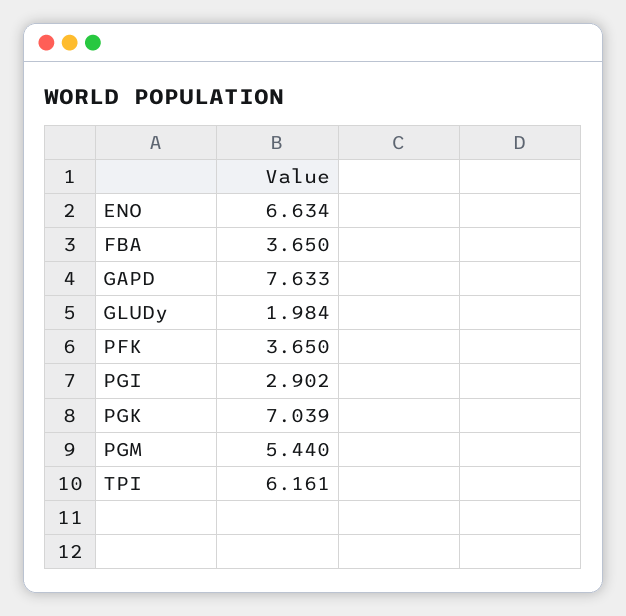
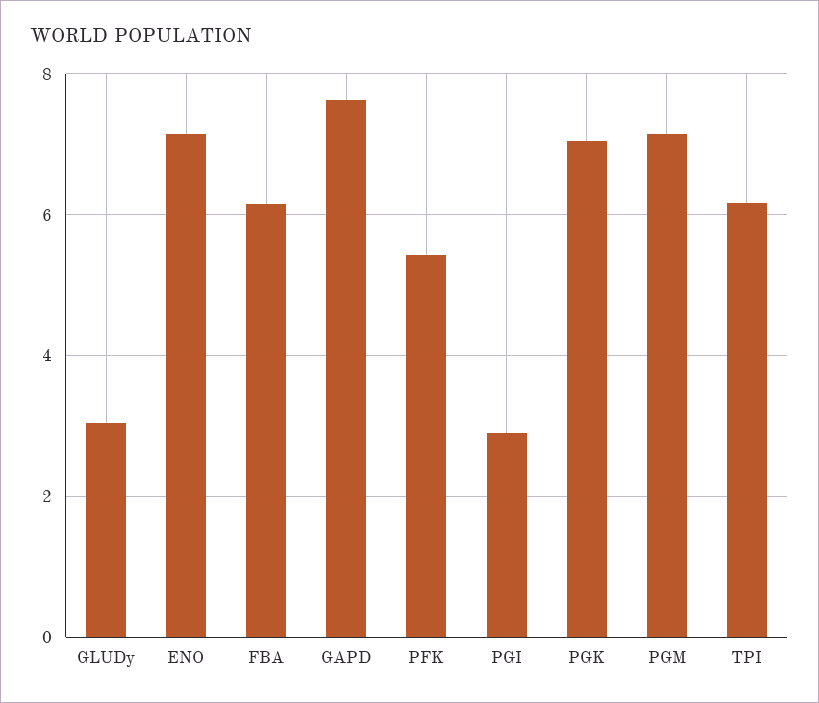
  {
-   "ENO": 6.634,
+   "ENO": 7.2,
-   "FBA": 3.65,
+   "FBA": 6.2,
    "GAPD": 7.633,
-   "GLUDy": 1.984,
+   "GLUDy": 3,
-   "PFK": 3.65,
+   "PFK": 5.4,
    "PGI": 2.902,
    "PGK": 7.039,
-   "PGM": 5.44,
+   "PGM": 7.2,
    "TPI": 6.161
  }

